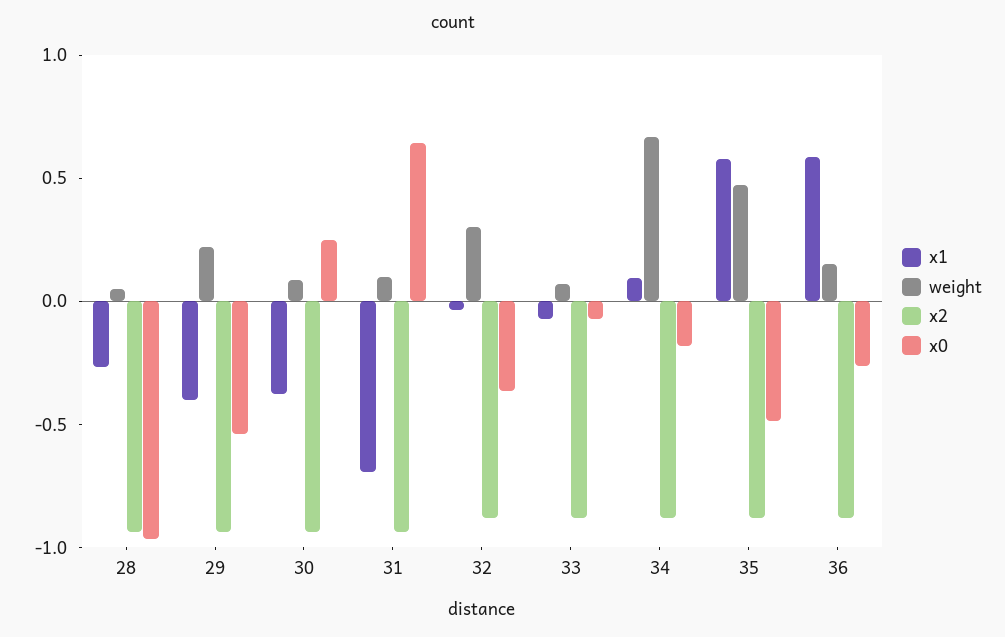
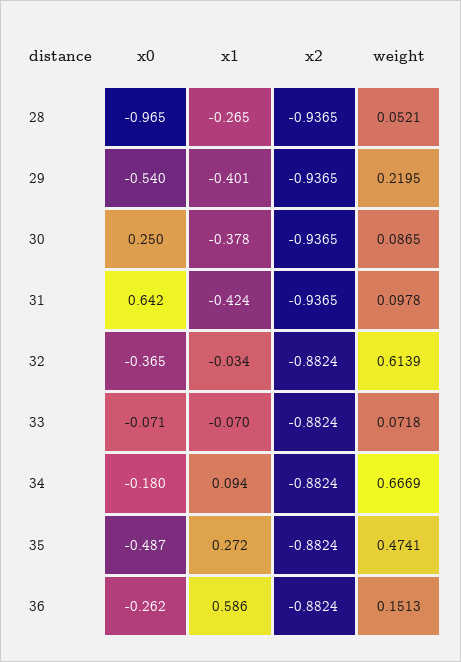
  {
    "x1": {
      "28": -0.265,
      "29": -0.401,
      "30": -0.378,
-     "31": -0.7,
+     "31": -0.424,
      "32": -0.034,
      "33": -0.07,
      "34": 0.094,
-     "35": 0.6,
+     "35": 0.272,
      "36": 0.586
    },
    "weight": {
      "28": 0.0521,
      "29": 0.2195,
      "30": 0.0865,
      "31": 0.0978,
-     "32": 0.3,
+     "32": 0.6139,
      "33": 0.0718,
      "34": 0.6669,
      "35": 0.4741,
      "36": 0.1513
    },
    "x2": {
      "28": -0.9365,
      "29": -0.9365,
      "30": -0.9365,
      "31": -0.9365,
      "32": -0.8824,
      "33": -0.8824,
      "34": -0.8824,
      "35": -0.8824,
      "36": -0.8824
    },
    "x0": {
      "28": -0.965,
      "29": -0.54,
      "30": 0.25,
      "31": 0.642,
      "32": -0.365,
      "33": -0.071,
      "34": -0.18,
      "35": -0.487,
      "36": -0.262
    }
  }

